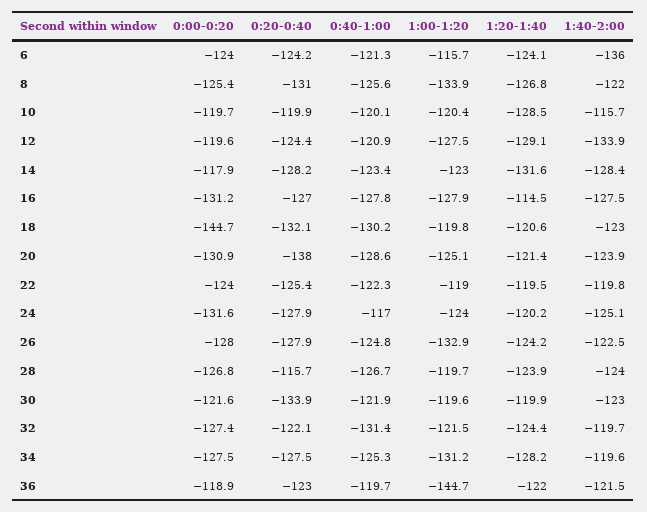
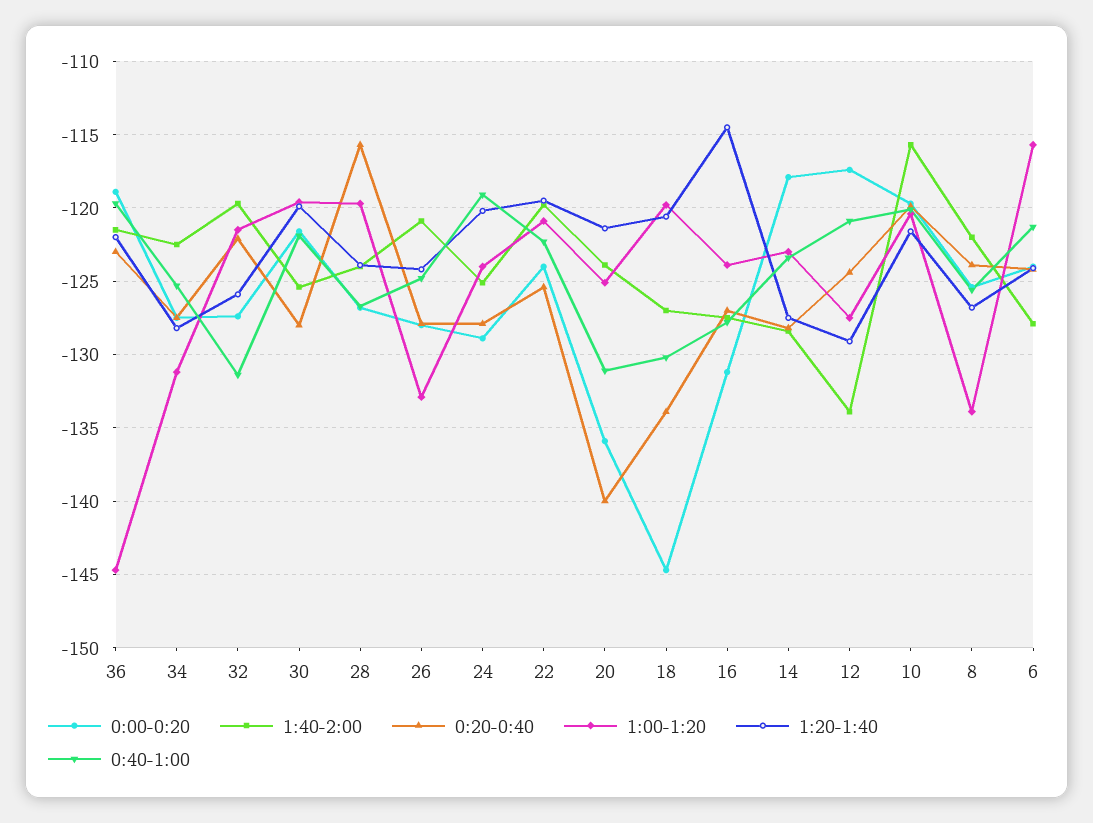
  {
    "0:00-0:20": {
      "6": -124,
      "8": -125.4,
      "10": -119.7,
-     "12": -119.6,
+     "12": -117.5,
      "14": -117.9,
      "16": -131.2,
      "18": -144.7,
-     "20": -130.9,
+     "20": -136,
      "22": -124,
-     "24": -131.6,
+     "24": -129,
      "26": -128,
      "28": -126.8,
      "30": -121.6,
      "32": -127.4,
      "34": -127.5,
      "36": -118.9
    },
    "0:20-0:40": {
      "6": -124.2,
-     "8": -131,
+     "8": -124,
      "10": -119.9,
      "12": -124.4,
      "14": -128.2,
      "16": -127,
-     "18": -132.1,
+     "18": -134,
-     "20": -138,
+     "20": -140,
      "22": -125.4,
      "24": -127.9,
      "26": -127.9,
      "28": -115.7,
-     "30": -133.9,
+     "30": -128,
      "32": -122.1,
      "34": -127.5,
      "36": -123
    },
    "0:40-1:00": {
      "6": -121.3,
      "8": -125.6,
      "10": -120.1,
      "12": -120.9,
      "14": -123.4,
      "16": -127.8,
      "18": -130.2,
-     "20": -128.6,
+     "20": -131,
      "22": -122.3,
-     "24": -117,
+     "24": -119,
      "26": -124.8,
      "28": -126.7,
      "30": -121.9,
      "32": -131.4,
      "34": -125.3,
      "36": -119.7
    },
    "1:00-1:20": {
      "6": -115.7,
      "8": -133.9,
      "10": -120.4,
      "12": -127.5,
      "14": -123,
-     "16": -127.9,
+     "16": -124,
      "18": -119.8,
      "20": -125.1,
-     "22": -119,
+     "22": -121,
      "24": -124,
      "26": -132.9,
      "28": -119.7,
      "30": -119.6,
      "32": -121.5,
      "34": -131.2,
      "36": -144.7
    },
    "1:20-1:40": {
      "6": -124.1,
      "8": -126.8,
-     "10": -128.5,
+     "10": -121.5,
      "12": -129.1,
-     "14": -131.6,
+     "14": -127.5,
      "16": -114.5,
      "18": -120.6,
      "20": -121.4,
      "22": -119.5,
      "24": -120.2,
      "26": -124.2,
      "28": -123.9,
      "30": -119.9,
-     "32": -124.4,
+     "32": -126,
      "34": -128.2,
      "36": -122
    },
    "1:40-2:00": {
-     "6": -136,
+     "6": -128,
      "8": -122,
      "10": -115.7,
      "12": -133.9,
      "14": -128.4,
      "16": -127.5,
-     "18": -123,
+     "18": -127,
      "20": -123.9,
      "22": -119.8,
      "24": -125.1,
-     "26": -122.5,
+     "26": -121,
      "28": -124,
-     "30": -123,
+     "30": -125.5,
      "32": -119.7,
-     "34": -119.6,
+     "34": -122.5,
      "36": -121.5
    }
  }

